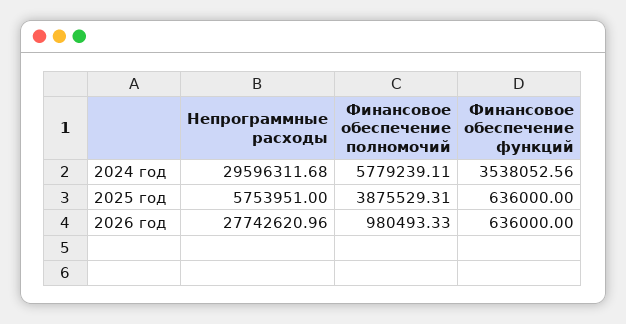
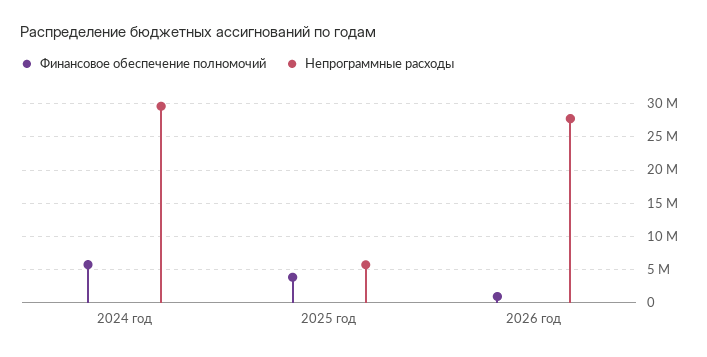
  {
    "Непрограммные расходы": {
      "2024 год": 29596311.68,
      "2025 год": 5753951,
      "2026 год": 27742620.96
    },
    "Финансовое обеспечение полномочий": {
      "2024 год": 5779239.11,
      "2025 год": 3875529.31,
      "2026 год": 980493.33
-   },
+   }
-   "Финансовое обеспечение функций": {
-     "2024 год": 3538052.56,
-     "2025 год": 636000,
-     "2026 год": 636000
-   }
  }

